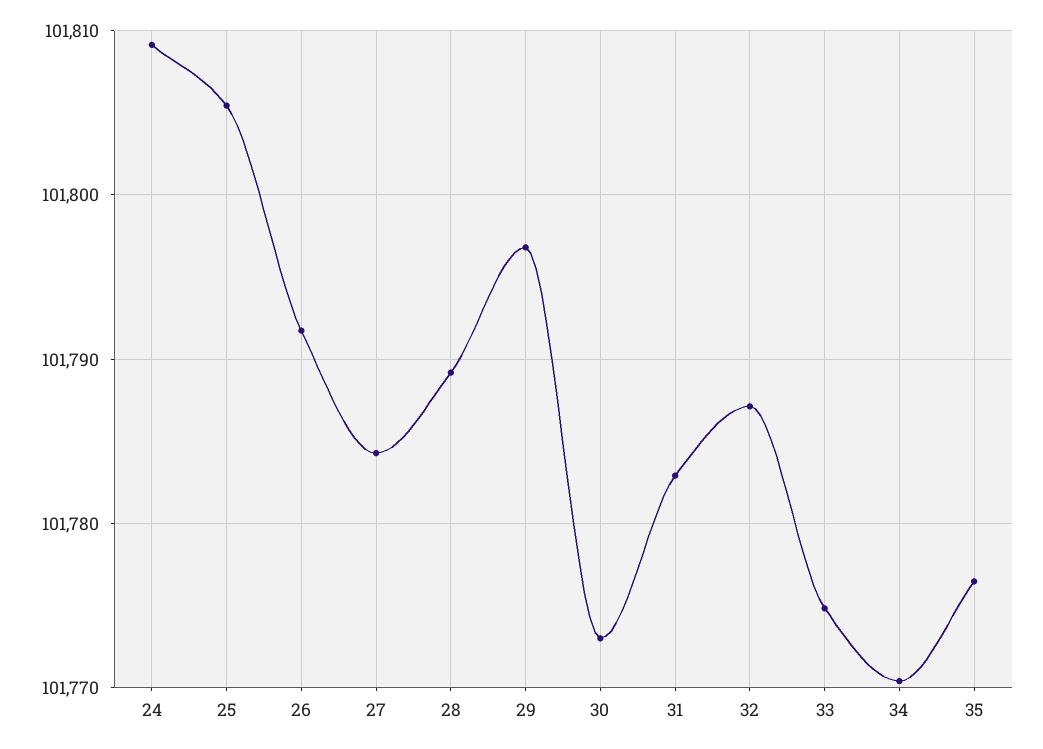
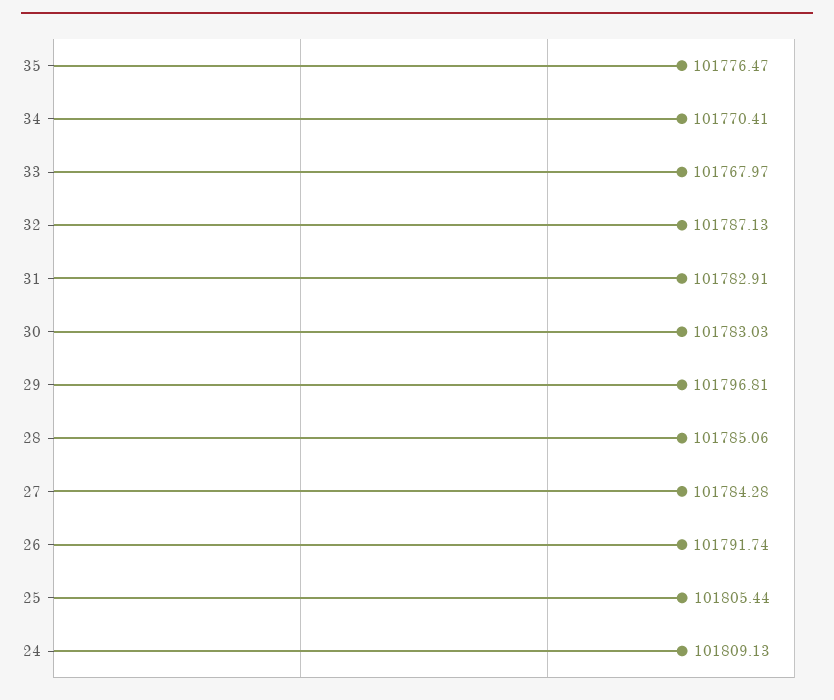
  {
    "24": 101809.13,
    "25": 101805.44,
    "26": 101791.74,
    "27": 101784.28,
-   "28": 101789,
+   "28": 101785.06,
    "29": 101796.81,
-   "30": 101773,
+   "30": 101783.03,
    "31": 101782.91,
    "32": 101787.13,
-   "33": 101775,
+   "33": 101767.97,
    "34": 101770.41,
    "35": 101776.47
  }

